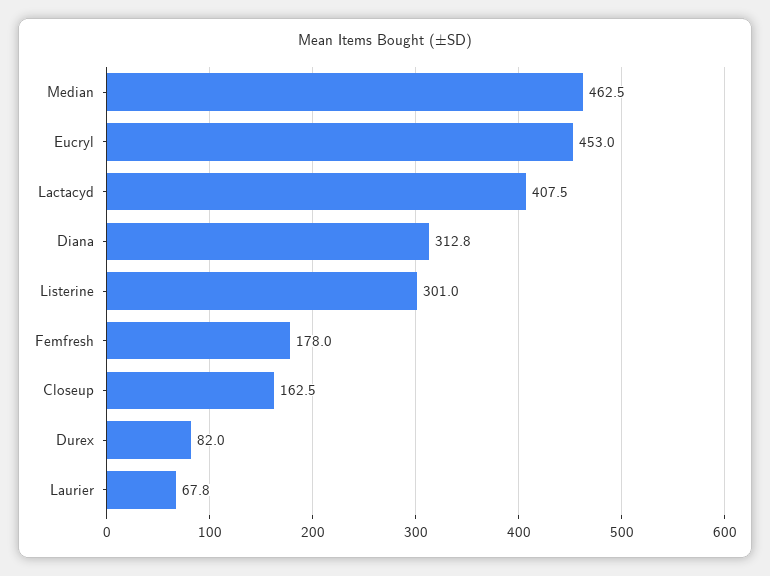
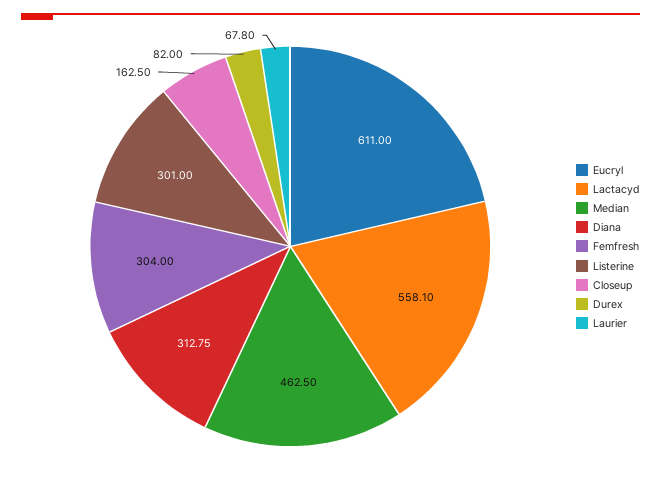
  {
    "Median": 462.5,
-   "Eucryl": 453,
+   "Eucryl": 611,
-   "Lactacyd": 407.5,
+   "Lactacyd": 558.1,
    "Diana": 312.75,
    "Listerine": 301,
-   "Femfresh": 178,
+   "Femfresh": 304,
    "Closeup": 162.5,
    "Durex": 82,
    "Laurier": 67.8
  }

